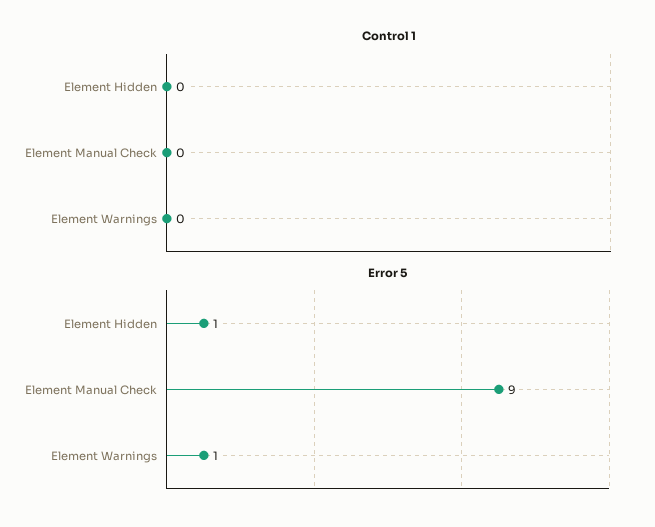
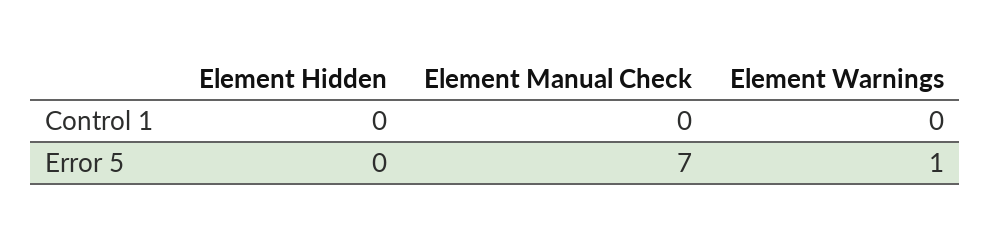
  {
    "Control 1": {
      "Element Hidden": 0,
      "Element Manual Check": 0,
      "Element Warnings": 0
    },
    "Error 5": {
-     "Element Hidden": 1,
+     "Element Hidden": 0,
-     "Element Manual Check": 9,
+     "Element Manual Check": 7,
      "Element Warnings": 1
    }
  }

